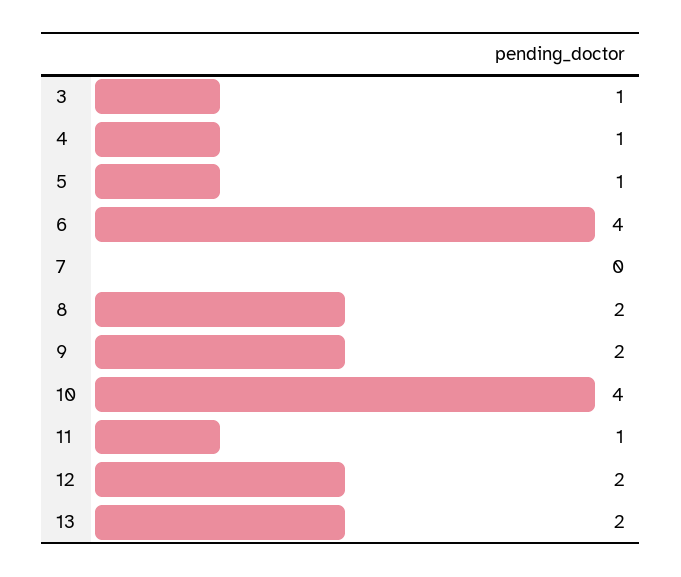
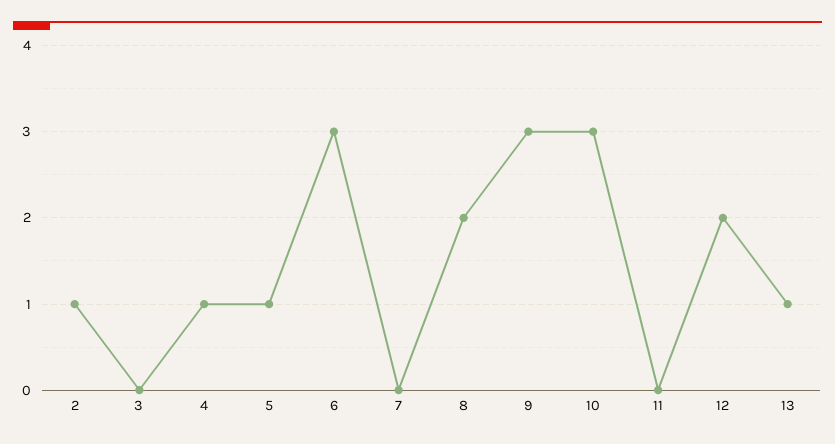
  {
-   "3": 1,
+   "3": 0,
    "4": 1,
    "5": 1,
-   "6": 4,
+   "6": 3,
    "7": 0,
    "8": 2,
-   "9": 2,
+   "9": 3,
-   "10": 4,
+   "10": 3,
-   "11": 1,
+   "11": 0,
    "12": 2,
-   "13": 2
+   "13": 1,
+   "2": 1
  }

